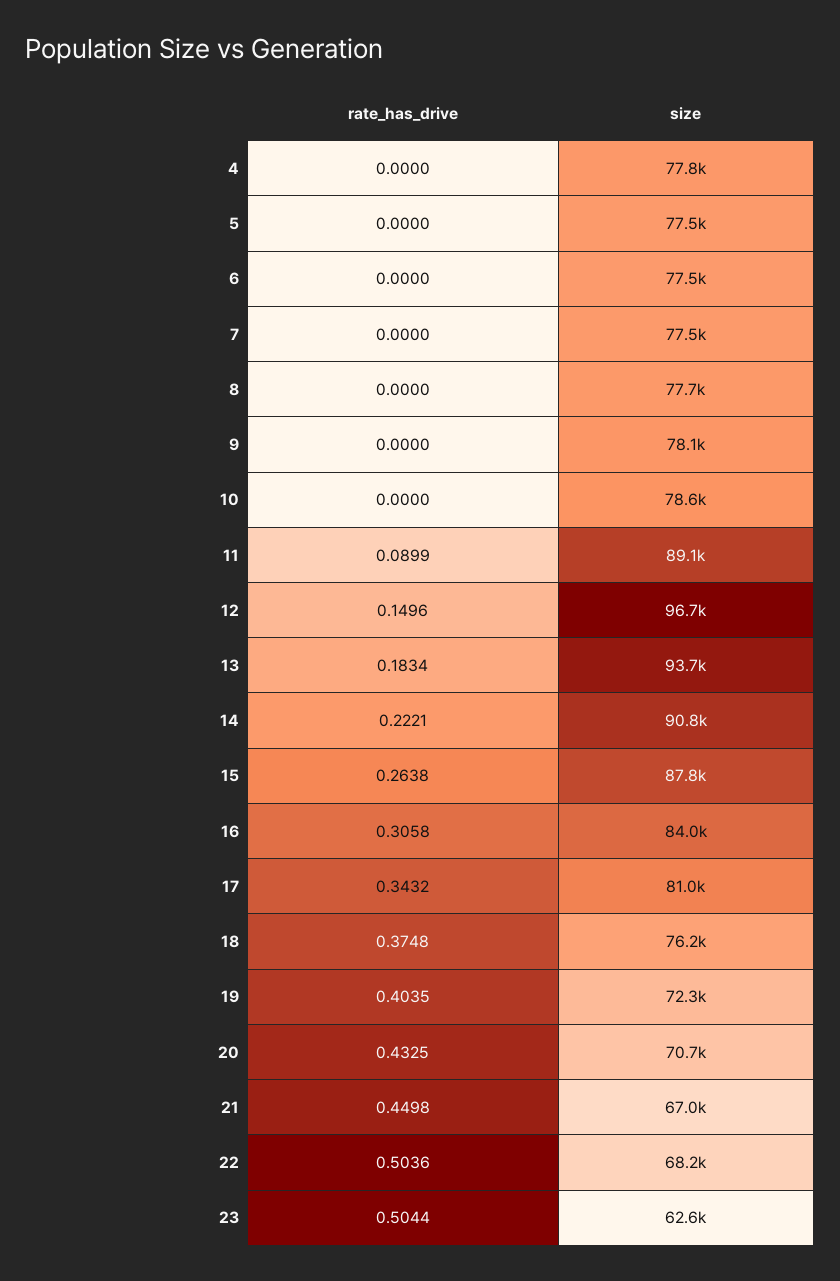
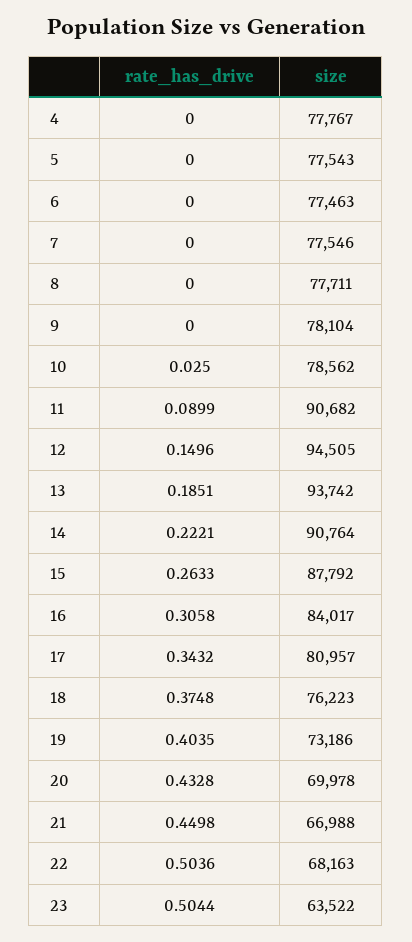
  {
    "rate_has_drive": {
      "4": 0,
      "5": 0,
      "6": 0,
      "7": 0,
      "8": 0,
      "9": 0,
-     "10": 0,
+     "10": 0.025,
      "11": 0.0899,
      "12": 0.1496,
-     "13": 0.1834,
+     "13": 0.1851,
      "14": 0.2221,
-     "15": 0.2638,
+     "15": 0.2633,
      "16": 0.3058,
      "17": 0.3432,
      "18": 0.3748,
      "19": 0.4035,
-     "20": 0.4325,
+     "20": 0.4328,
      "21": 0.4498,
      "22": 0.5036,
      "23": 0.5044
    },
    "size": {
      "4": 77767,
      "5": 77543,
      "6": 77463,
      "7": 77546,
      "8": 77711,
      "9": 78104,
      "10": 78562,
-     "11": 89100,
+     "11": 90682,
-     "12": 96700,
+     "12": 94505,
      "13": 93742,
      "14": 90764,
      "15": 87792,
      "16": 84017,
      "17": 80957,
      "18": 76223,
-     "19": 72300,
+     "19": 73186,
-     "20": 70700,
+     "20": 69978,
      "21": 66988,
      "22": 68163,
-     "23": 62600
+     "23": 63522
    }
  }

